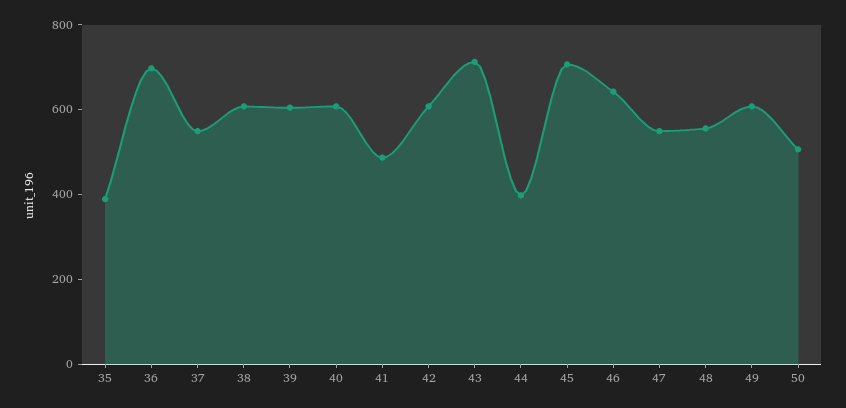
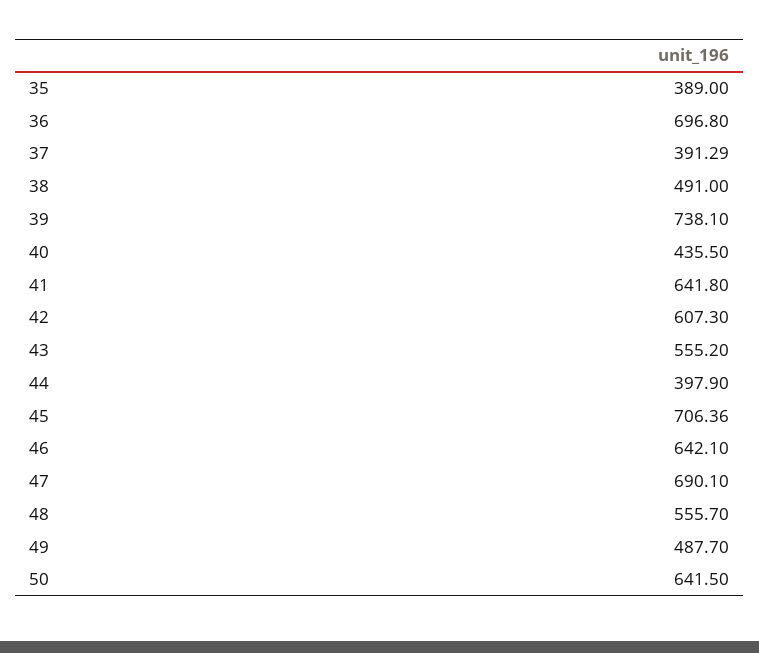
  {
    "35": 389,
    "36": 696.8,
-   "37": 550,
+   "37": 391.29,
-   "38": 600,
+   "38": 491,
-   "39": 600,
+   "39": 738.1,
-   "40": 600,
+   "40": 435.5,
-   "41": 500,
+   "41": 641.8,
    "42": 607.3,
-   "43": 700,
+   "43": 555.2,
    "44": 397.9,
    "45": 706.36,
    "46": 642.1,
-   "47": 550,
+   "47": 690.1,
    "48": 555.7,
-   "49": 600,
+   "49": 487.7,
-   "50": 500
+   "50": 641.5
  }

